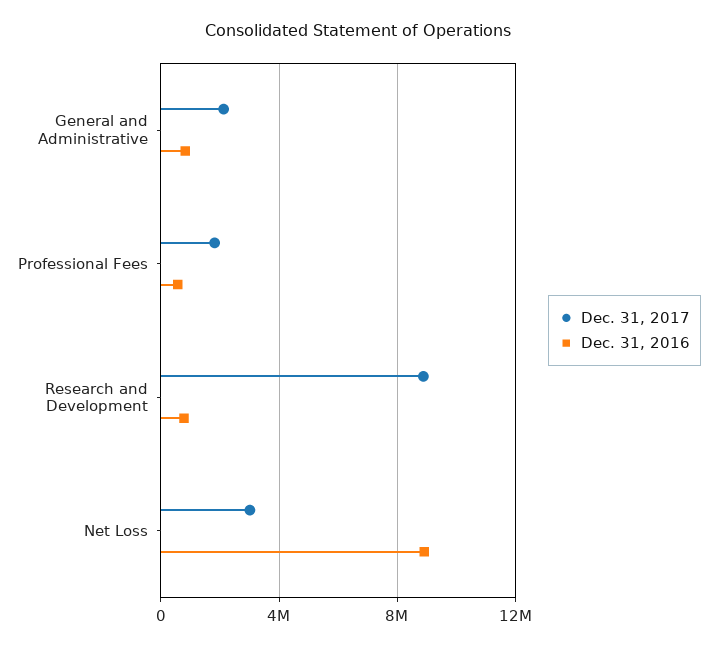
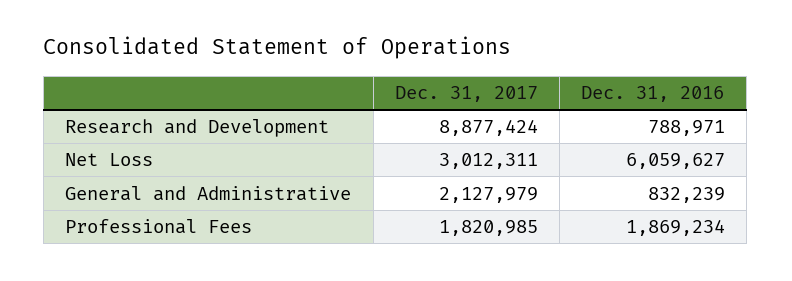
  {
    "Dec. 31, 2017": {
      "General and Administrative": 2127979,
      "Professional Fees": 1820985,
      "Research and Development": 8877424,
      "Net Loss": 3012311
    },
    "Dec. 31, 2016": {
      "General and Administrative": 832239,
-     "Professional Fees": 500000,
+     "Professional Fees": 1869234,
      "Research and Development": 788971,
-     "Net Loss": 9000000
+     "Net Loss": 6059627
    }
  }

